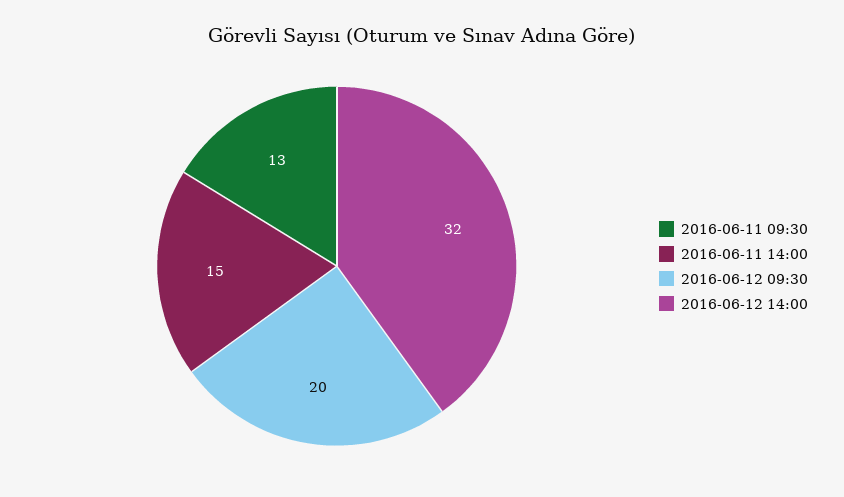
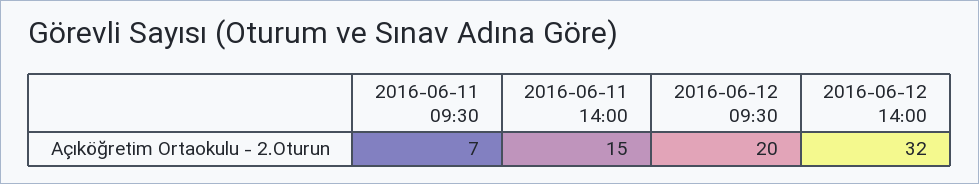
  {
-   "2016-06-11 09:30": 13,
+   "2016-06-11 09:30": 7,
    "2016-06-11 14:00": 15,
    "2016-06-12 09:30": 20,
    "2016-06-12 14:00": 32
  }

